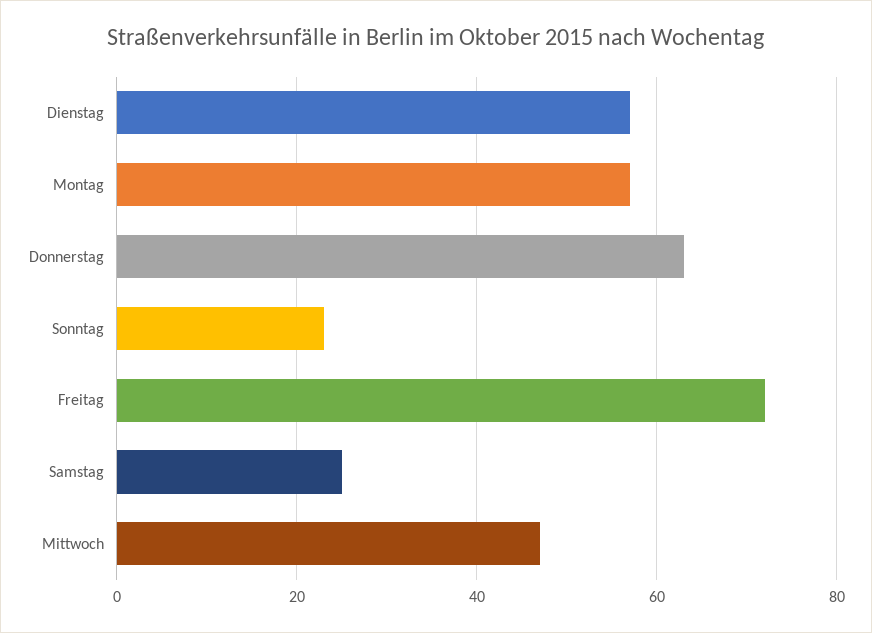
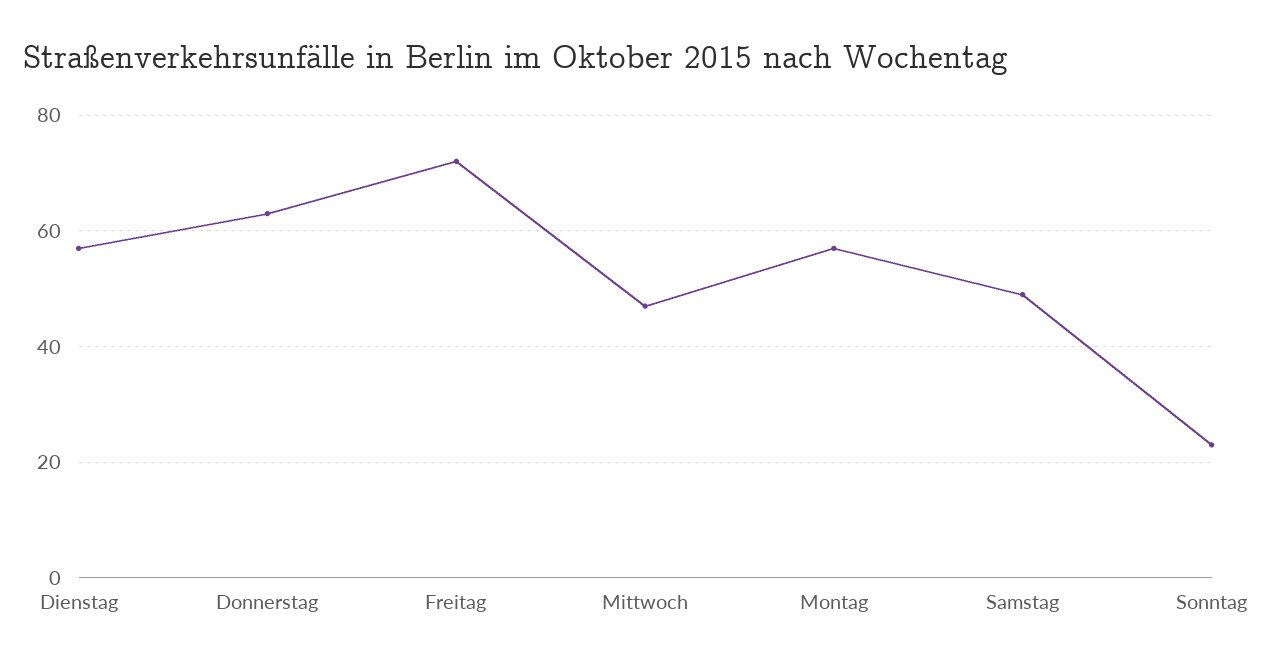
  {
    "Dienstag": 55,
    "Montag": 55,
    "Donnerstag": 65,
    "Sonntag": 25,
    "Freitag": 70,
-   "Samstag": 25,
+   "Samstag": 50,
    "Mittwoch": 45
  }

